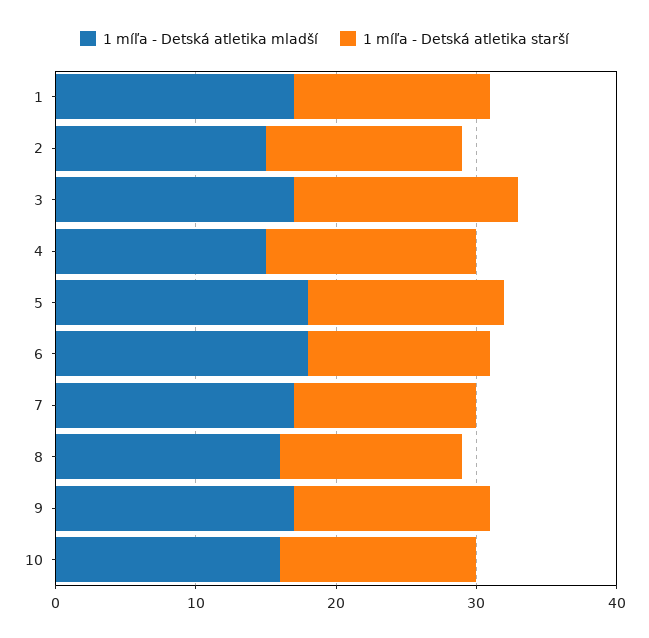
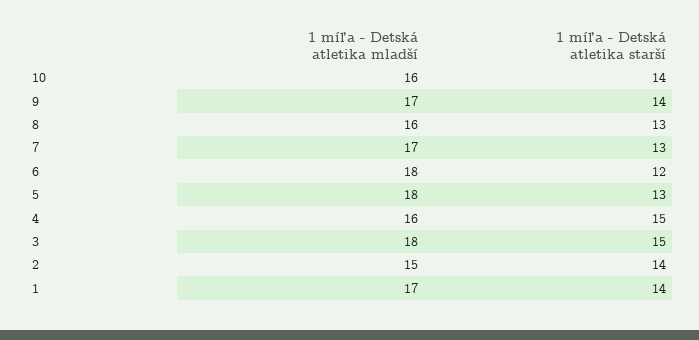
  {
    "1 míľa - Detská atletika mladší": {
      "1": 17,
      "2": 15,
-     "3": 17,
+     "3": 18,
-     "4": 15,
+     "4": 16,
      "5": 18,
      "6": 18,
      "7": 17,
      "8": 16,
      "9": 17,
      "10": 16
    },
    "1 míľa - Detská atletika starší": {
      "1": 14,
      "2": 14,
-     "3": 16,
+     "3": 15,
      "4": 15,
-     "5": 14,
+     "5": 13,
-     "6": 13,
+     "6": 12,
      "7": 13,
      "8": 13,
      "9": 14,
      "10": 14
    }
  }

